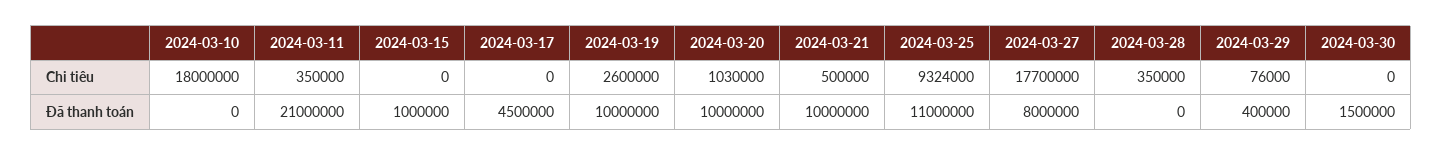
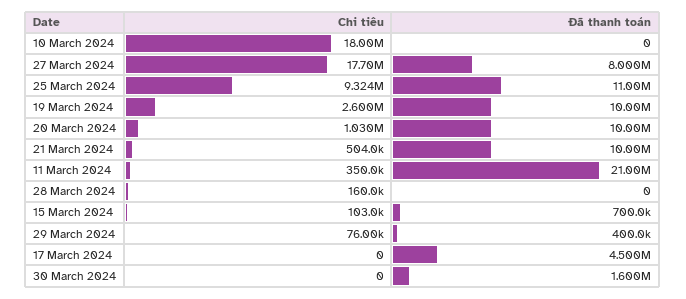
  {
    "2024-03-10": {
      "Chi tiêu": 18000000,
      "Đã thanh toán": 0
    },
    "2024-03-11": {
      "Chi tiêu": 350000,
      "Đã thanh toán": 21000000
    },
    "2024-03-15": {
-     "Chi tiêu": 0,
+     "Chi tiêu": 103000,
-     "Đã thanh toán": 1000000
+     "Đã thanh toán": 700000
    },
    "2024-03-17": {
      "Chi tiêu": 0,
      "Đã thanh toán": 4500000
    },
    "2024-03-19": {
      "Chi tiêu": 2600000,
      "Đã thanh toán": 10000000
    },
    "2024-03-20": {
      "Chi tiêu": 1030000,
      "Đã thanh toán": 10000000
    },
    "2024-03-21": {
-     "Chi tiêu": 500000,
+     "Chi tiêu": 504000,
      "Đã thanh toán": 10000000
    },
    "2024-03-25": {
      "Chi tiêu": 9324000,
      "Đã thanh toán": 11000000
    },
    "2024-03-27": {
      "Chi tiêu": 17700000,
      "Đã thanh toán": 8000000
    },
    "2024-03-28": {
-     "Chi tiêu": 350000,
+     "Chi tiêu": 160000,
      "Đã thanh toán": 0
    },
    "2024-03-29": {
      "Chi tiêu": 76000,
      "Đã thanh toán": 400000
    },
    "2024-03-30": {
      "Chi tiêu": 0,
-     "Đã thanh toán": 1500000
+     "Đã thanh toán": 1600000
    }
  }

